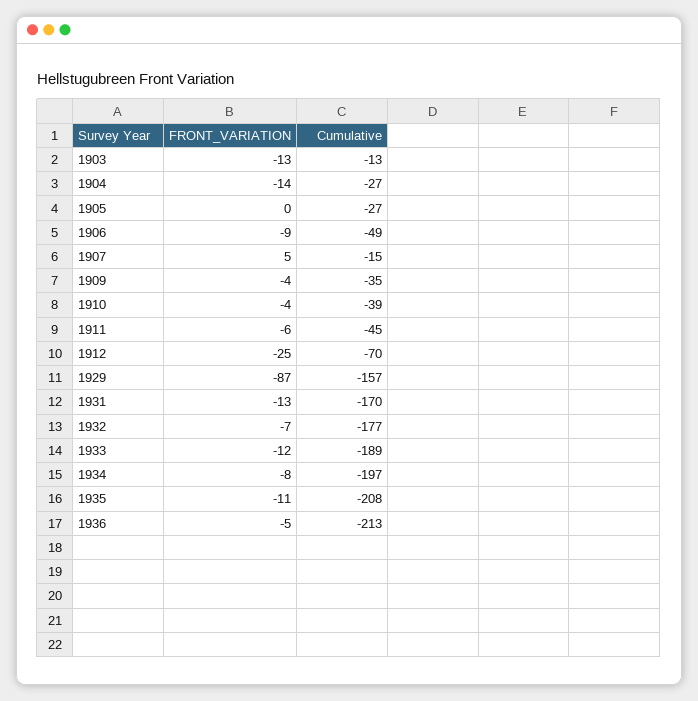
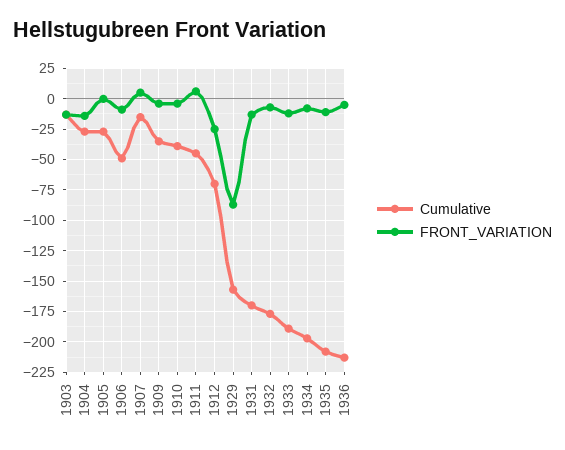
  {
    "FRONT_VARIATION": {
      "1903": -13,
      "1904": -14,
      "1905": 0,
      "1906": -9,
      "1907": 5,
      "1909": -4,
      "1910": -4,
-     "1911": -6,
+     "1911": 5,
      "1912": -25,
      "1929": -87,
      "1931": -13,
      "1932": -7,
      "1933": -12,
      "1934": -8,
      "1935": -11,
      "1936": -5
    },
    "Cumulative": {
      "1903": -13,
      "1904": -27,
      "1905": -27,
      "1906": -49,
      "1907": -15,
      "1909": -35,
      "1910": -39,
      "1911": -45,
      "1912": -70,
      "1929": -157,
      "1931": -170,
      "1932": -177,
      "1933": -189,
      "1934": -197,
      "1935": -208,
      "1936": -213
    }
  }

